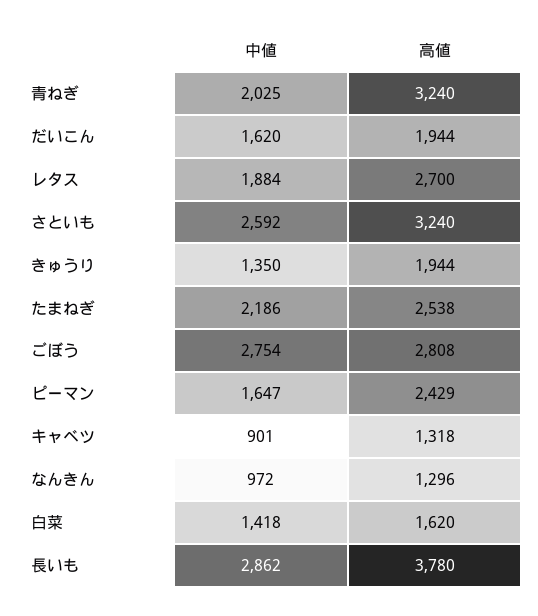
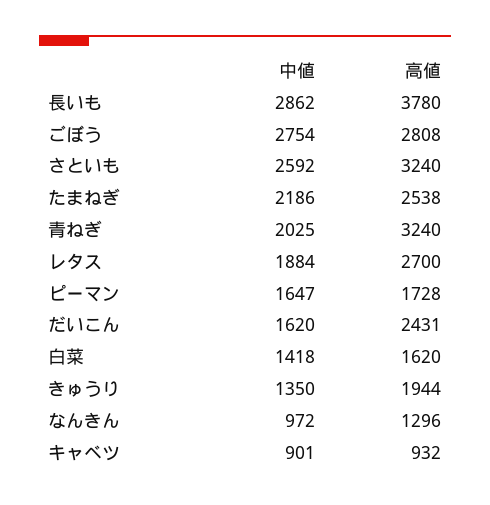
  {
    "中値": {
      "青ねぎ": 2025,
      "だいこん": 1620,
      "レタス": 1884,
      "さといも": 2592,
      "きゅうり": 1350,
      "たまねぎ": 2186,
      "ごぼう": 2754,
      "ピーマン": 1647,
      "キャベツ": 901,
      "なんきん": 972,
      "白菜": 1418,
      "長いも": 2862
    },
    "高値": {
      "青ねぎ": 3240,
-     "だいこん": 1944,
+     "だいこん": 2431,
      "レタス": 2700,
      "さといも": 3240,
      "きゅうり": 1944,
      "たまねぎ": 2538,
      "ごぼう": 2808,
-     "ピーマン": 2429,
+     "ピーマン": 1728,
-     "キャベツ": 1318,
+     "キャベツ": 932,
      "なんきん": 1296,
      "白菜": 1620,
      "長いも": 3780
    }
  }

